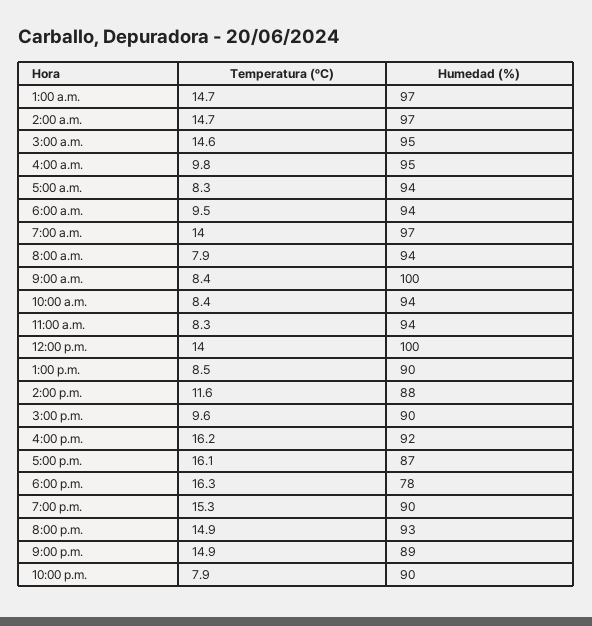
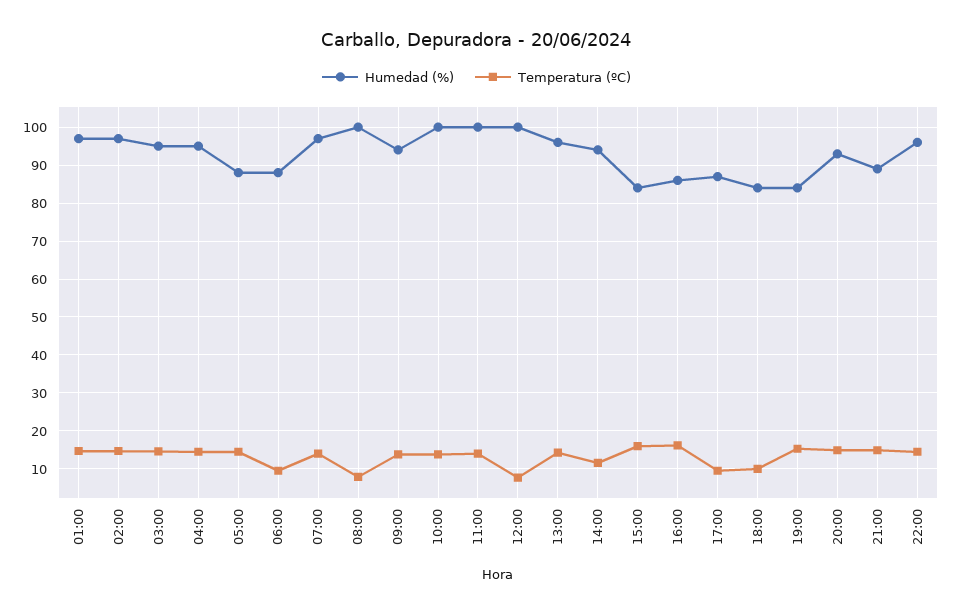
  {
    "Temperatura (ºC)": {
      "1:00 a.m.": 14.7,
      "2:00 a.m.": 14.7,
      "3:00 a.m.": 14.6,
-     "4:00 a.m.": 9.8,
+     "4:00 a.m.": 14,
-     "5:00 a.m.": 8.3,
+     "5:00 a.m.": 14,
      "6:00 a.m.": 9.5,
      "7:00 a.m.": 14,
      "8:00 a.m.": 7.9,
-     "9:00 a.m.": 8.4,
+     "9:00 a.m.": 14,
-     "10:00 a.m.": 8.4,
+     "10:00 a.m.": 14,
-     "11:00 a.m.": 8.3,
+     "11:00 a.m.": 14,
-     "12:00 p.m.": 14,
+     "12:00 p.m.": 8,
-     "1:00 p.m.": 8.5,
+     "1:00 p.m.": 14,
      "2:00 p.m.": 11.6,
-     "3:00 p.m.": 9.6,
+     "3:00 p.m.": 16,
      "4:00 p.m.": 16.2,
-     "5:00 p.m.": 16.1,
+     "5:00 p.m.": 10,
-     "6:00 p.m.": 16.3,
+     "6:00 p.m.": 10,
      "7:00 p.m.": 15.3,
      "8:00 p.m.": 14.9,
      "9:00 p.m.": 14.9,
-     "10:00 p.m.": 7.9
+     "10:00 p.m.": 14
    },
    "Humedad (%)": {
      "1:00 a.m.": 97,
      "2:00 a.m.": 97,
      "3:00 a.m.": 95,
      "4:00 a.m.": 95,
-     "5:00 a.m.": 94,
+     "5:00 a.m.": 88,
-     "6:00 a.m.": 94,
+     "6:00 a.m.": 88,
      "7:00 a.m.": 97,
-     "8:00 a.m.": 94,
+     "8:00 a.m.": 100,
-     "9:00 a.m.": 100,
+     "9:00 a.m.": 94,
-     "10:00 a.m.": 94,
+     "10:00 a.m.": 100,
-     "11:00 a.m.": 94,
+     "11:00 a.m.": 100,
      "12:00 p.m.": 100,
-     "1:00 p.m.": 90,
+     "1:00 p.m.": 96,
-     "2:00 p.m.": 88,
+     "2:00 p.m.": 94,
-     "3:00 p.m.": 90,
+     "3:00 p.m.": 84,
-     "4:00 p.m.": 92,
+     "4:00 p.m.": 86,
      "5:00 p.m.": 87,
-     "6:00 p.m.": 78,
+     "6:00 p.m.": 84,
-     "7:00 p.m.": 90,
+     "7:00 p.m.": 84,
      "8:00 p.m.": 93,
      "9:00 p.m.": 89,
-     "10:00 p.m.": 90
+     "10:00 p.m.": 96
    }
  }

